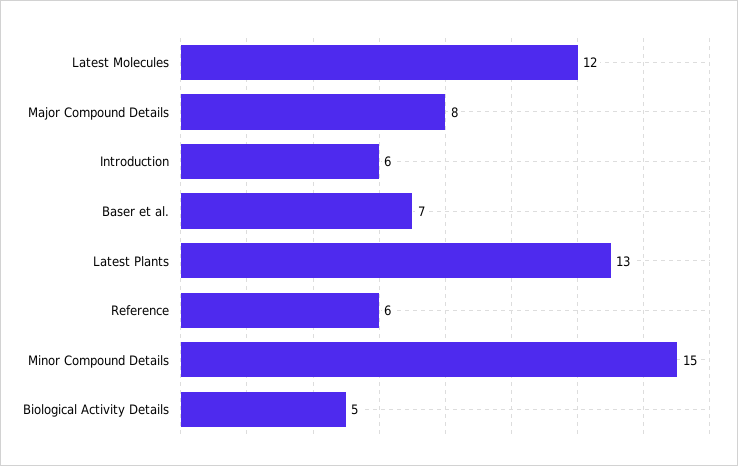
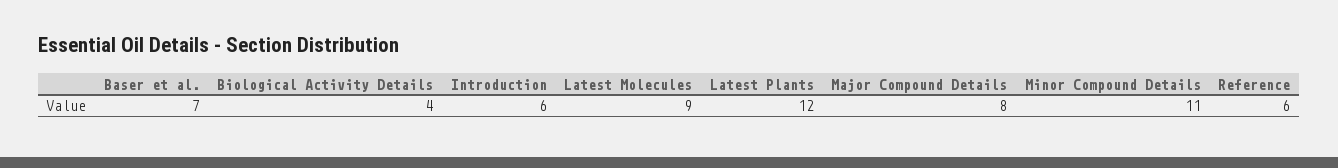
  {
-   "Latest Molecules": 12,
+   "Latest Molecules": 9,
    "Major Compound Details": 8,
    "Introduction": 6,
    "Baser et al.": 7,
-   "Latest Plants": 13,
+   "Latest Plants": 12,
    "Reference": 6,
-   "Minor Compound Details": 15,
+   "Minor Compound Details": 11,
-   "Biological Activity Details": 5
+   "Biological Activity Details": 4
  }

